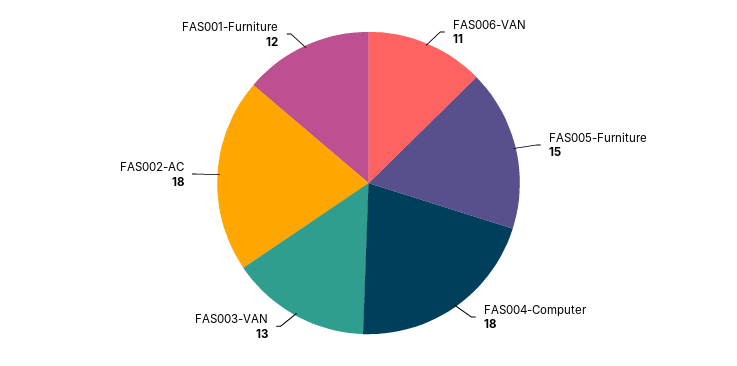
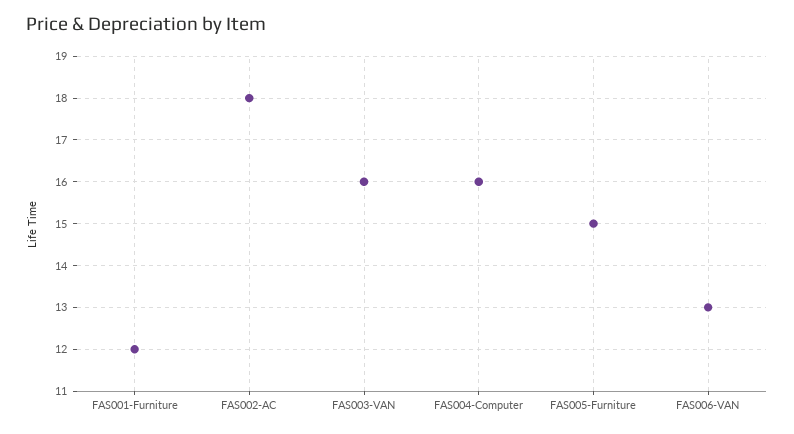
  {
-   "FAS006-VAN": 11,
+   "FAS006-VAN": 13,
    "FAS005-Furniture": 15,
-   "FAS004-Computer": 18,
+   "FAS004-Computer": 16,
-   "FAS003-VAN": 13,
+   "FAS003-VAN": 16,
    "FAS002-AC": 18,
    "FAS001-Furniture": 12
  }

